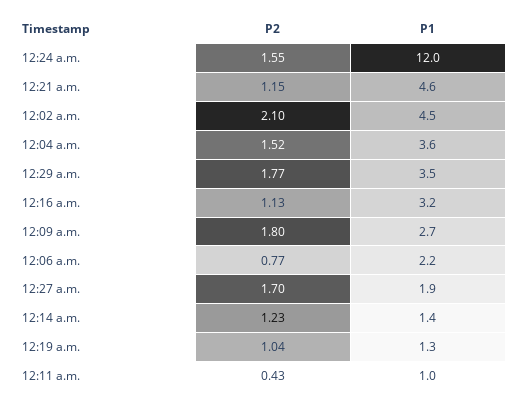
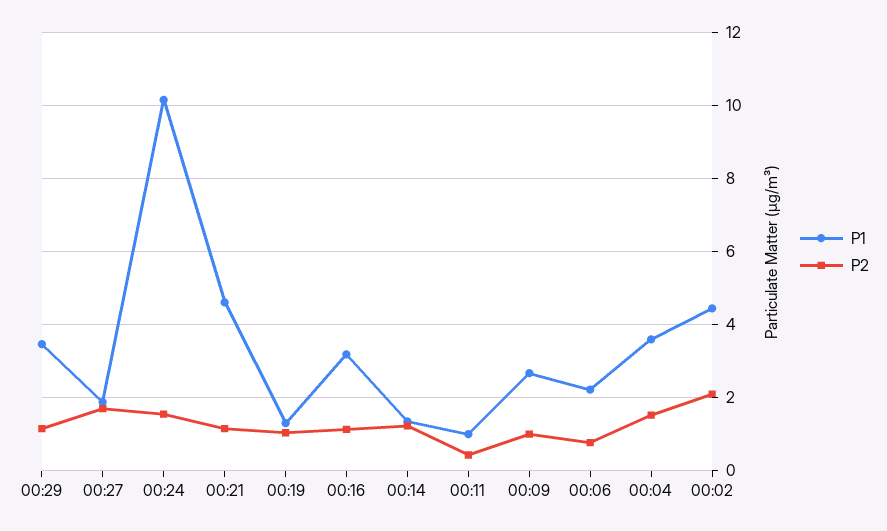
  {
    "P2": {
      "12:24 a.m.": 1.55,
      "12:21 a.m.": 1.15,
      "12:02 a.m.": 2.1,
      "12:04 a.m.": 1.52,
-     "12:29 a.m.": 1.77,
+     "12:29 a.m.": 1.2,
      "12:16 a.m.": 1.13,
-     "12:09 a.m.": 1.8,
+     "12:09 a.m.": 1,
      "12:06 a.m.": 0.77,
      "12:27 a.m.": 1.7,
      "12:14 a.m.": 1.23,
      "12:19 a.m.": 1.04,
      "12:11 a.m.": 0.43
    },
    "P1": {
-     "12:24 a.m.": 12,
+     "12:24 a.m.": 10.2,
      "12:21 a.m.": 4.6,
      "12:02 a.m.": 4.5,
      "12:04 a.m.": 3.6,
      "12:29 a.m.": 3.5,
      "12:16 a.m.": 3.2,
      "12:09 a.m.": 2.7,
      "12:06 a.m.": 2.2,
      "12:27 a.m.": 1.9,
      "12:14 a.m.": 1.4,
      "12:19 a.m.": 1.3,
      "12:11 a.m.": 1
    }
  }

